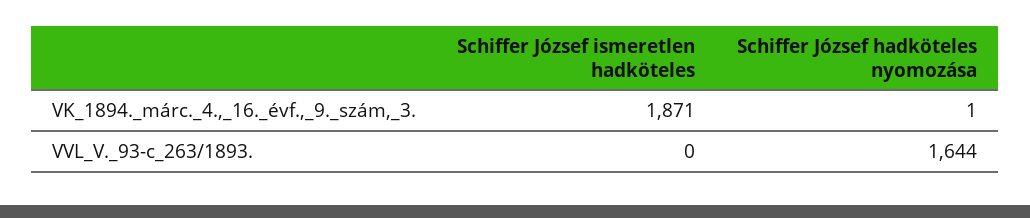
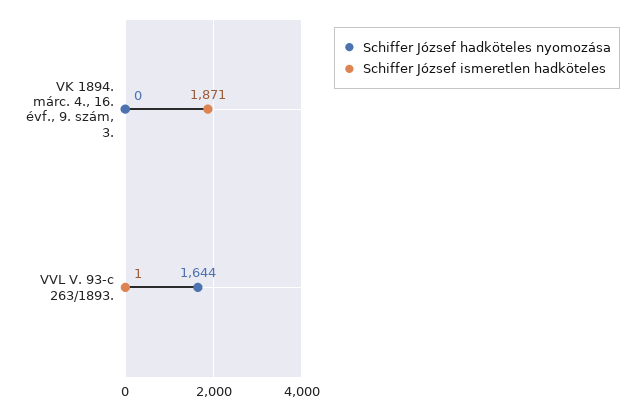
  {
    "Schiffer József ismeretlen hadköteles": {
      "VK_1894._márc._4.,_16._évf.,_9._szám,_3.": 1871,
-     "VVL_V._93-c_263/1893.": 0
+     "VVL_V._93-c_263/1893.": 1
    },
    "Schiffer József hadköteles nyomozása": {
-     "VK_1894._márc._4.,_16._évf.,_9._szám,_3.": 1,
+     "VK_1894._márc._4.,_16._évf.,_9._szám,_3.": 0,
      "VVL_V._93-c_263/1893.": 1644
    }
  }

